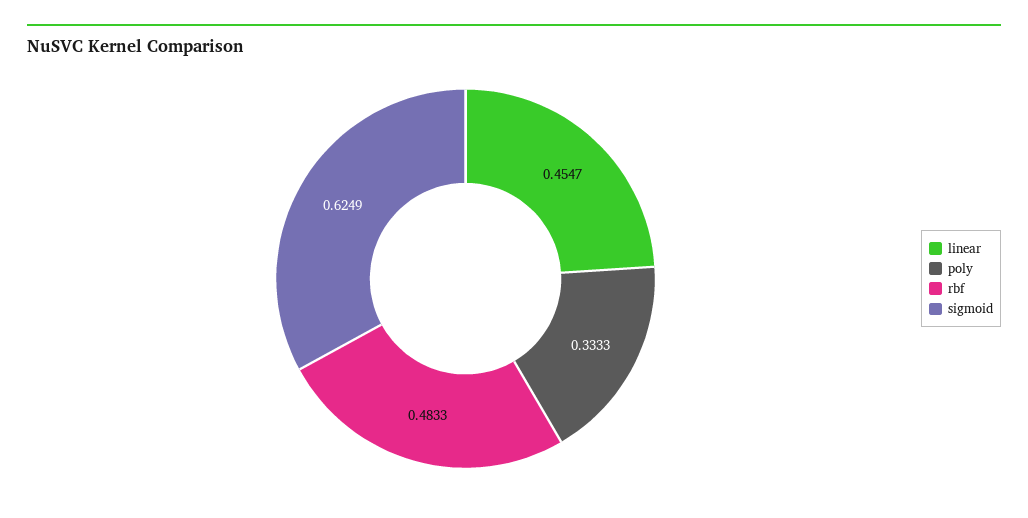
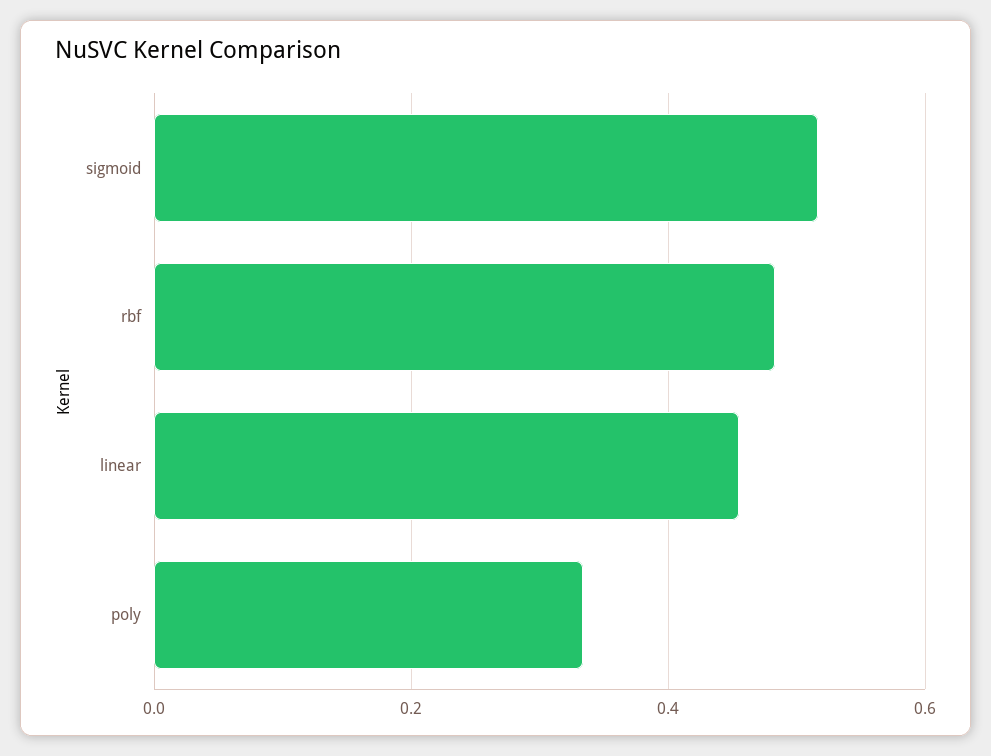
  {
    "linear": 0.4547,
    "poly": 0.3333,
    "rbf": 0.4833,
-   "sigmoid": 0.6249
+   "sigmoid": 0.52
  }

